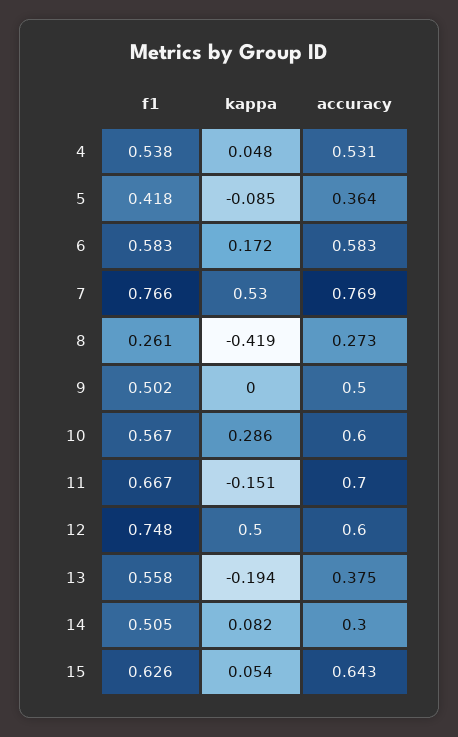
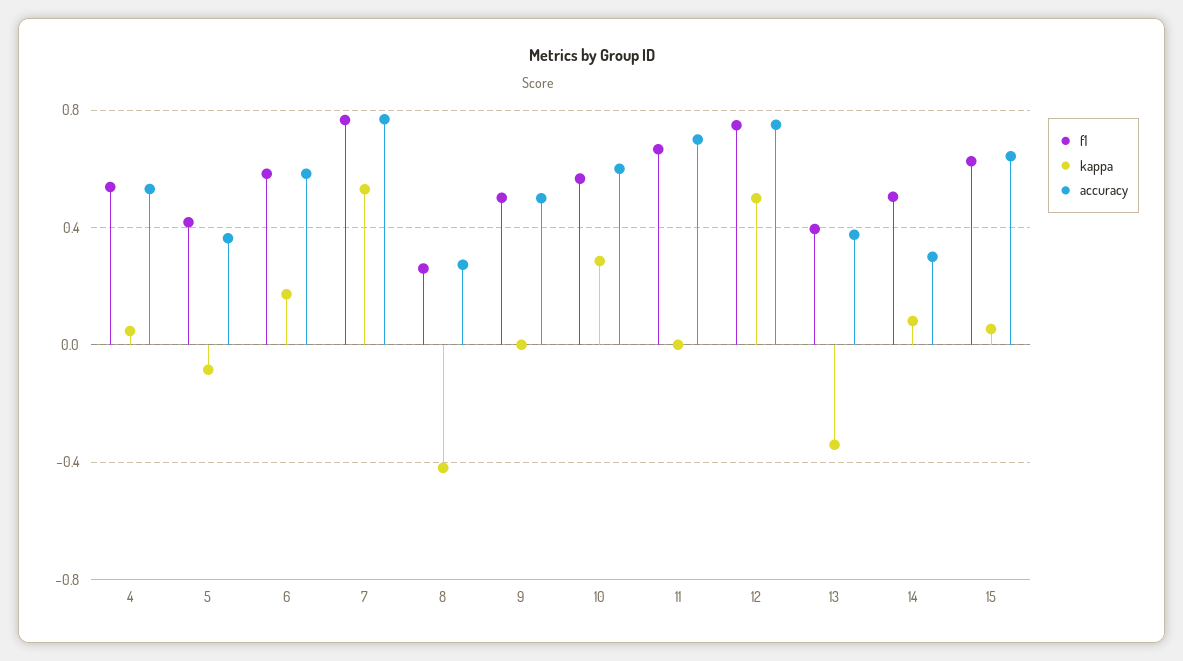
  {
    "f1": {
      "4": 0.538,
      "5": 0.418,
      "6": 0.583,
      "7": 0.766,
      "8": 0.261,
      "9": 0.502,
      "10": 0.567,
      "11": 0.667,
      "12": 0.748,
-     "13": 0.558,
+     "13": 0.4,
      "14": 0.505,
      "15": 0.626
    },
    "kappa": {
      "4": 0.048,
      "5": -0.085,
      "6": 0.172,
      "7": 0.53,
      "8": -0.419,
      "9": 0,
      "10": 0.286,
-     "11": -0.151,
+     "11": 0,
      "12": 0.5,
-     "13": -0.194,
+     "13": -0.35,
      "14": 0.082,
      "15": 0.054
    },
    "accuracy": {
      "4": 0.531,
      "5": 0.364,
      "6": 0.583,
      "7": 0.769,
      "8": 0.273,
      "9": 0.5,
      "10": 0.6,
      "11": 0.7,
-     "12": 0.6,
+     "12": 0.75,
      "13": 0.375,
      "14": 0.3,
      "15": 0.643
    }
  }

